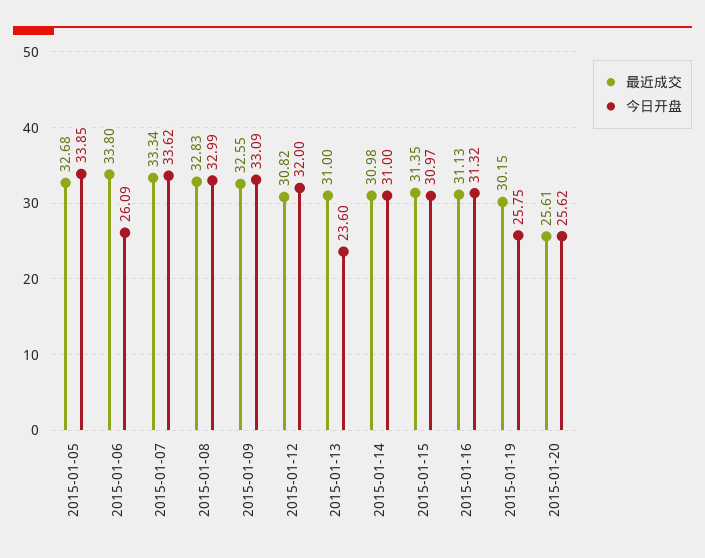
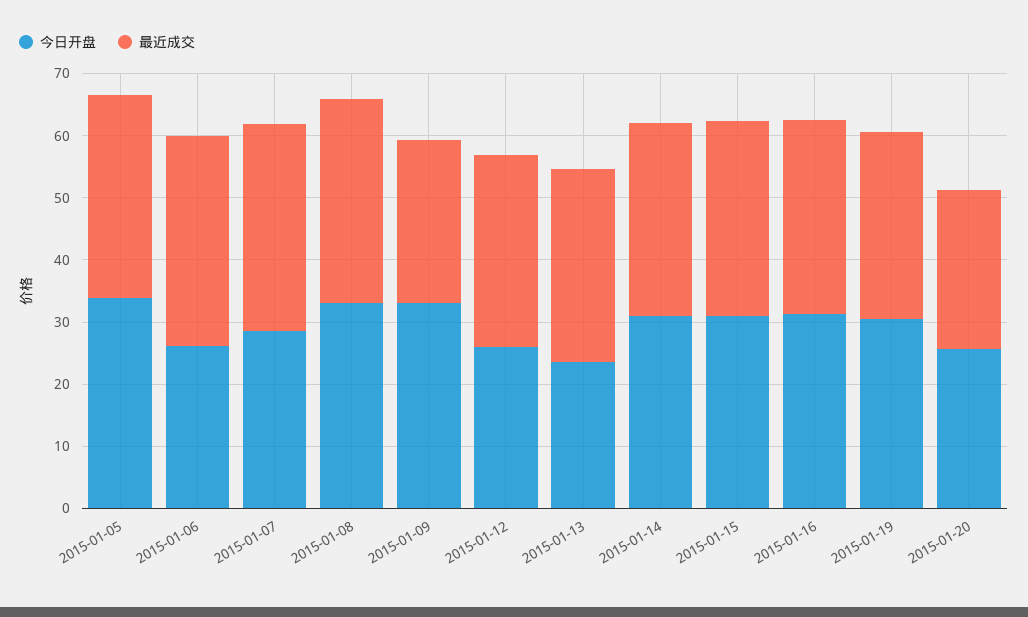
  {
    "最近成交": {
      "2015-01-05": 32.68,
      "2015-01-06": 33.8,
      "2015-01-07": 33.34,
      "2015-01-08": 32.83,
-     "2015-01-09": 32.55,
+     "2015-01-09": 26,
      "2015-01-12": 30.82,
      "2015-01-13": 31,
      "2015-01-14": 30.98,
      "2015-01-15": 31.35,
      "2015-01-16": 31.13,
      "2015-01-19": 30.15,
      "2015-01-20": 25.61
    },
    "今日开盘": {
      "2015-01-05": 33.85,
      "2015-01-06": 26.09,
-     "2015-01-07": 33.62,
+     "2015-01-07": 28,
      "2015-01-08": 32.99,
      "2015-01-09": 33.09,
-     "2015-01-12": 32,
+     "2015-01-12": 26,
      "2015-01-13": 23.6,
      "2015-01-14": 31,
      "2015-01-15": 30.97,
      "2015-01-16": 31.32,
-     "2015-01-19": 25.75,
+     "2015-01-19": 30,
      "2015-01-20": 25.62
    }
  }

